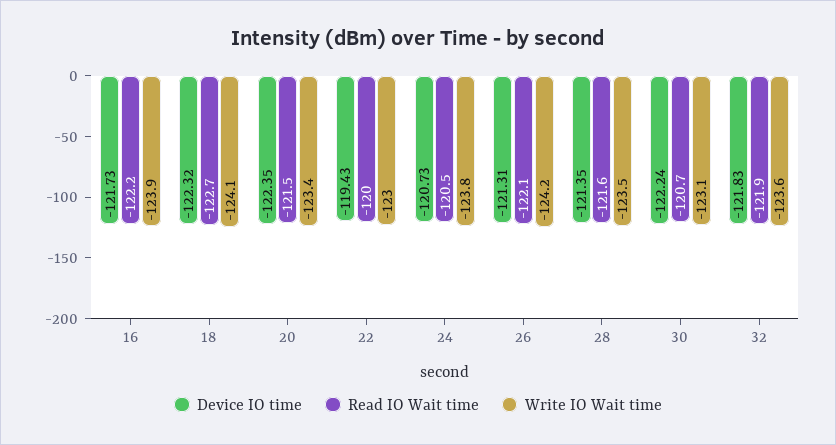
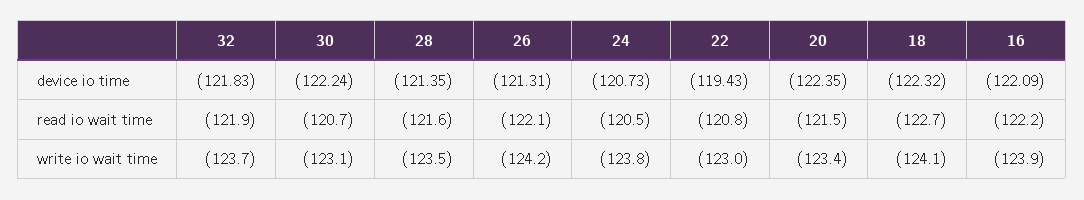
  {
    "Device IO time": {
-     "16": -121.73,
+     "16": -122.09,
      "18": -122.32,
      "20": -122.35,
      "22": -119.43,
      "24": -120.73,
      "26": -121.31,
      "28": -121.35,
      "30": -122.24,
      "32": -121.83
    },
    "Read IO Wait time": {
      "16": -122.2,
      "18": -122.7,
      "20": -121.5,
-     "22": -120,
+     "22": -120.8,
      "24": -120.5,
      "26": -122.1,
      "28": -121.6,
      "30": -120.7,
      "32": -121.9
    },
    "Write IO Wait time": {
      "16": -123.9,
      "18": -124.1,
      "20": -123.4,
      "22": -123,
      "24": -123.8,
      "26": -124.2,
      "28": -123.5,
      "30": -123.1,
-     "32": -123.6
+     "32": -123.7
    }
  }

